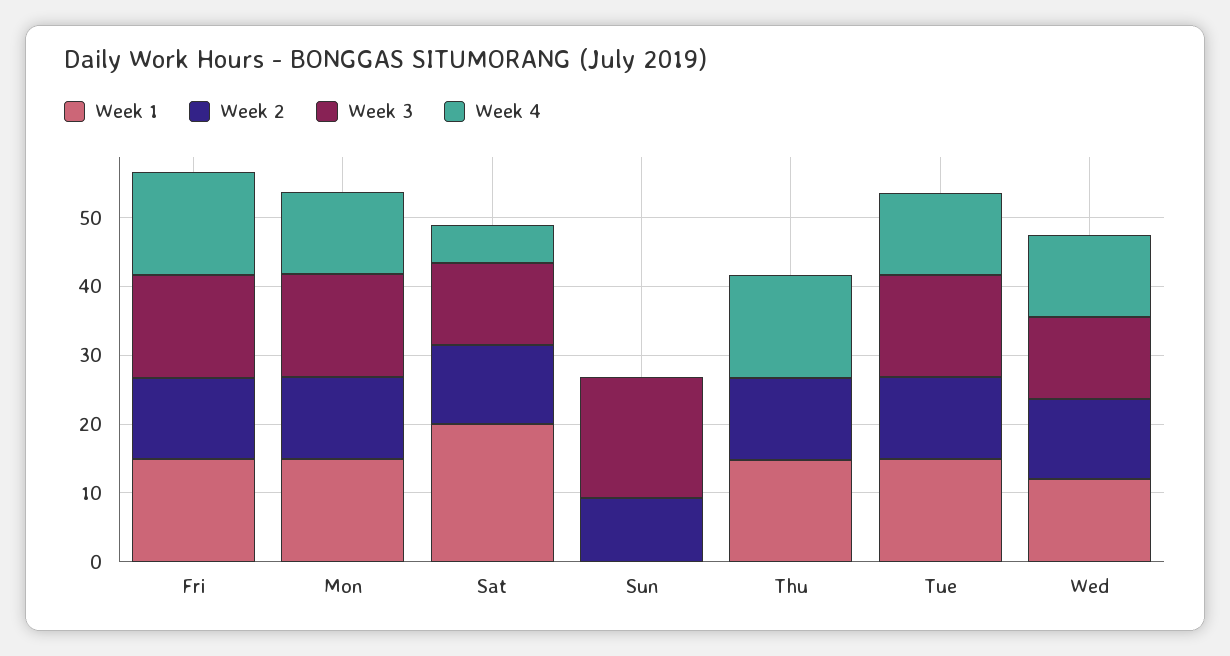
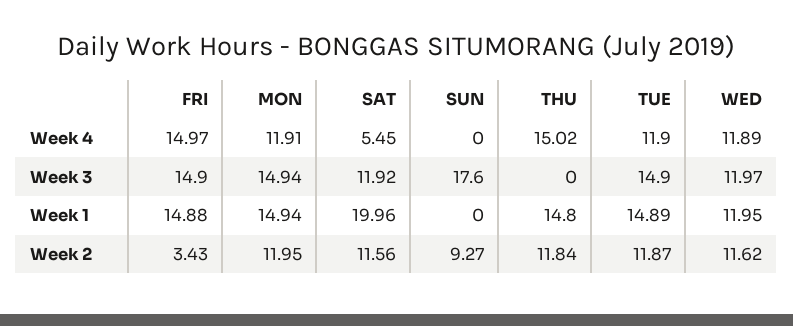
  {
    "Week 1": {
      "Fri": 14.88,
      "Mon": 14.94,
      "Sat": 19.96,
      "Sun": 0,
      "Thu": 14.8,
      "Tue": 14.89,
      "Wed": 11.95
    },
    "Week 2": {
-     "Fri": 12,
+     "Fri": 3.43,
      "Mon": 11.95,
      "Sat": 11.56,
      "Sun": 9.27,
      "Thu": 11.84,
      "Tue": 11.87,
      "Wed": 11.62
    },
    "Week 3": {
      "Fri": 14.9,
      "Mon": 14.94,
      "Sat": 11.92,
      "Sun": 17.6,
      "Thu": 0,
      "Tue": 14.9,
      "Wed": 11.97
    },
    "Week 4": {
      "Fri": 14.97,
      "Mon": 11.91,
      "Sat": 5.45,
      "Sun": 0,
      "Thu": 15.02,
      "Tue": 11.9,
      "Wed": 11.89
    }
  }

